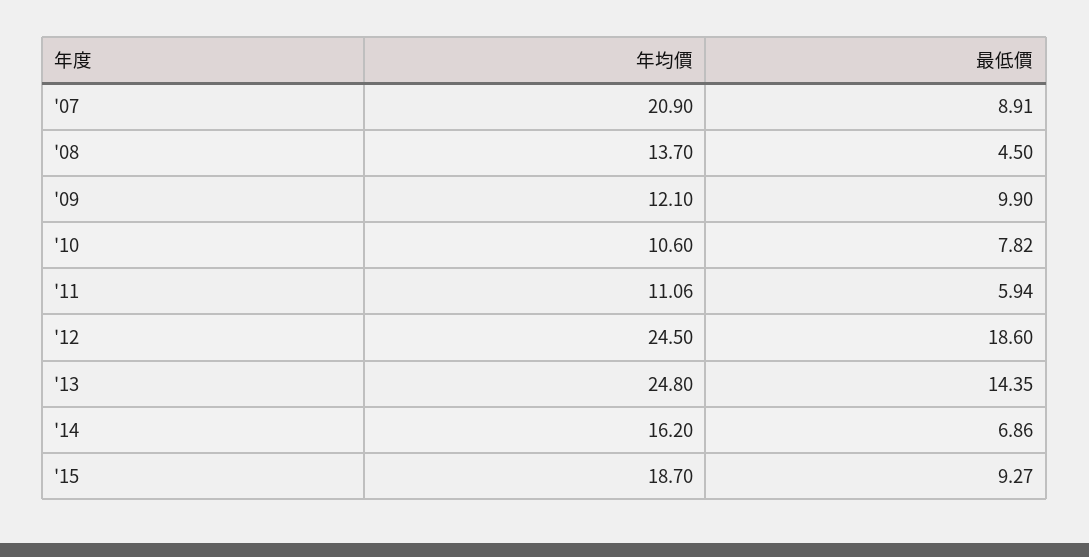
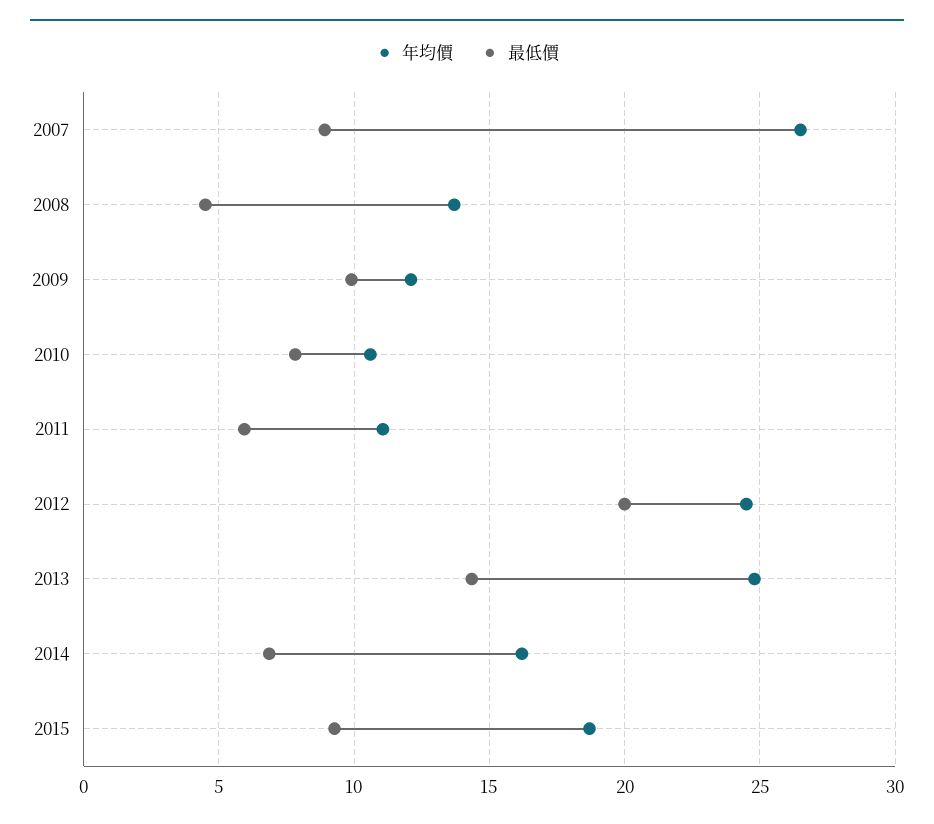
  {
    "年均價": {
-     "'07": 20.9,
+     "'07": 26.5,
      "'08": 13.7,
      "'09": 12.1,
      "'10": 10.6,
      "'11": 11.06,
      "'12": 24.5,
      "'13": 24.8,
      "'14": 16.2,
      "'15": 18.7
    },
    "最低價": {
      "'07": 8.91,
      "'08": 4.5,
      "'09": 9.9,
      "'10": 7.82,
      "'11": 5.94,
-     "'12": 18.6,
+     "'12": 20,
      "'13": 14.35,
      "'14": 6.86,
      "'15": 9.27
    }
  }

